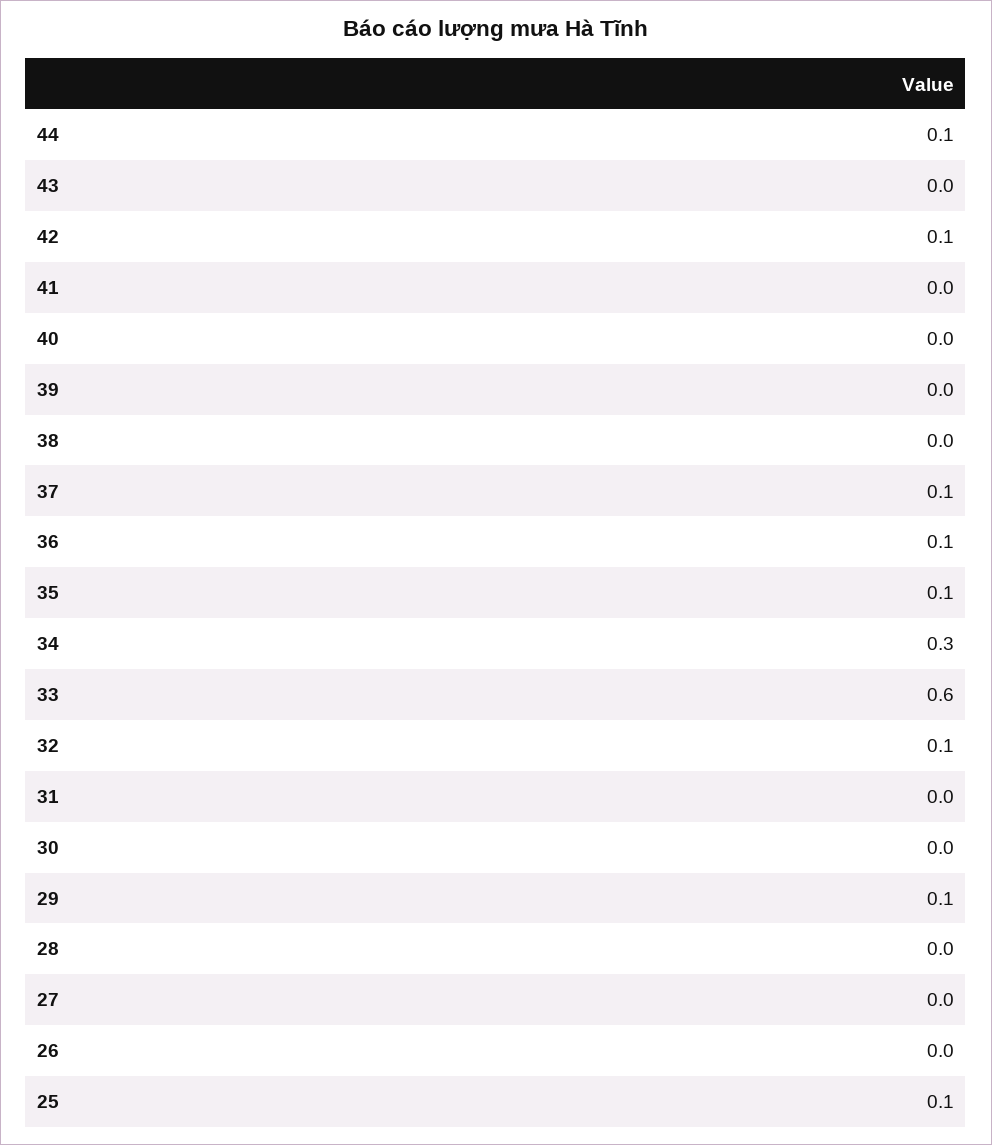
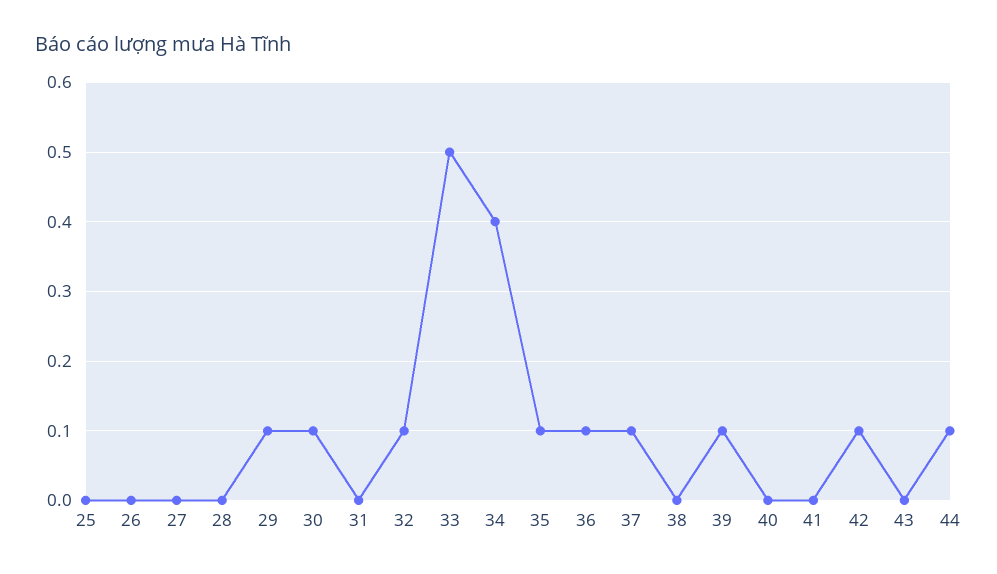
  {
    "44": 0.1,
    "43": 0,
    "42": 0.1,
    "41": 0,
    "40": 0,
-   "39": 0,
+   "39": 0.1,
    "38": 0,
    "37": 0.1,
    "36": 0.1,
    "35": 0.1,
-   "34": 0.3,
+   "34": 0.4,
-   "33": 0.6,
+   "33": 0.5,
    "32": 0.1,
    "31": 0,
-   "30": 0,
+   "30": 0.1,
    "29": 0.1,
    "28": 0,
    "27": 0,
    "26": 0,
-   "25": 0.1
+   "25": 0
  }

